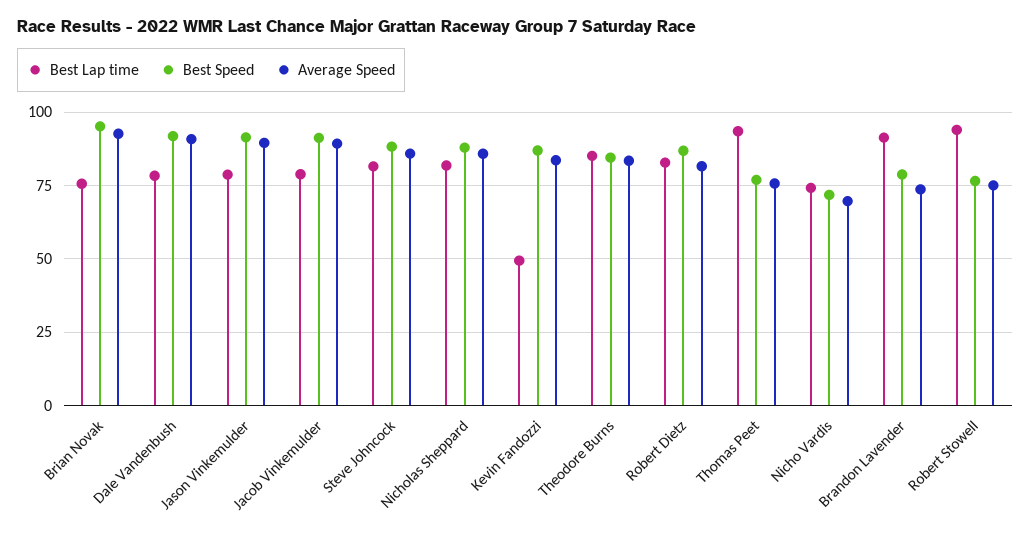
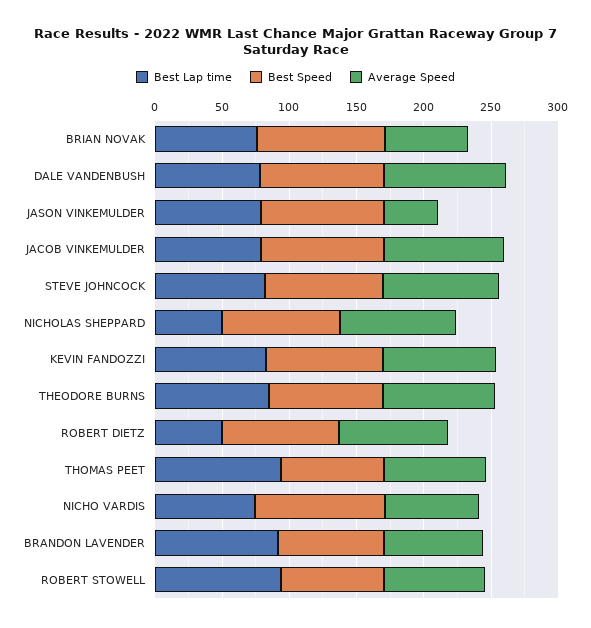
  {
    "Best Lap time": {
      "Brian Novak": 75,
      "Dale Vandenbush": 77.5,
      "Jason Vinkemulder": 77.5,
      "Jacob Vinkemulder": 80,
      "Steve Johncock": 82.5,
-     "Nicholas Sheppard": 82.5,
+     "Nicholas Sheppard": 50,
-     "Kevin Fandozzi": 50,
+     "Kevin Fandozzi": 80,
      "Theodore Burns": 85,
-     "Robert Dietz": 82.5,
+     "Robert Dietz": 50,
      "Thomas Peet": 92.5,
      "Nicho Vardis": 75,
      "Brandon Lavender": 92.5,
      "Robert Stowell": 95
    },
    "Best Speed": {
      "Brian Novak": 95,
      "Dale Vandenbush": 92.5,
      "Jason Vinkemulder": 92.5,
      "Jacob Vinkemulder": 92.5,
      "Steve Johncock": 87.5,
      "Nicholas Sheppard": 87.5,
      "Kevin Fandozzi": 87.5,
      "Theodore Burns": 85,
      "Robert Dietz": 87.5,
      "Thomas Peet": 77.5,
-     "Nicho Vardis": 72.5,
+     "Nicho Vardis": 100,
      "Brandon Lavender": 80,
      "Robert Stowell": 77.5
    },
    "Average Speed": {
-     "Brian Novak": 92.5,
+     "Brian Novak": 60,
      "Dale Vandenbush": 90,
-     "Jason Vinkemulder": 90,
+     "Jason Vinkemulder": 40,
      "Jacob Vinkemulder": 90,
      "Steve Johncock": 85,
      "Nicholas Sheppard": 85,
      "Kevin Fandozzi": 82.5,
      "Theodore Burns": 82.5,
      "Robert Dietz": 82.5,
      "Thomas Peet": 75,
      "Nicho Vardis": 70,
      "Brandon Lavender": 72.5,
      "Robert Stowell": 75
    }
  }

